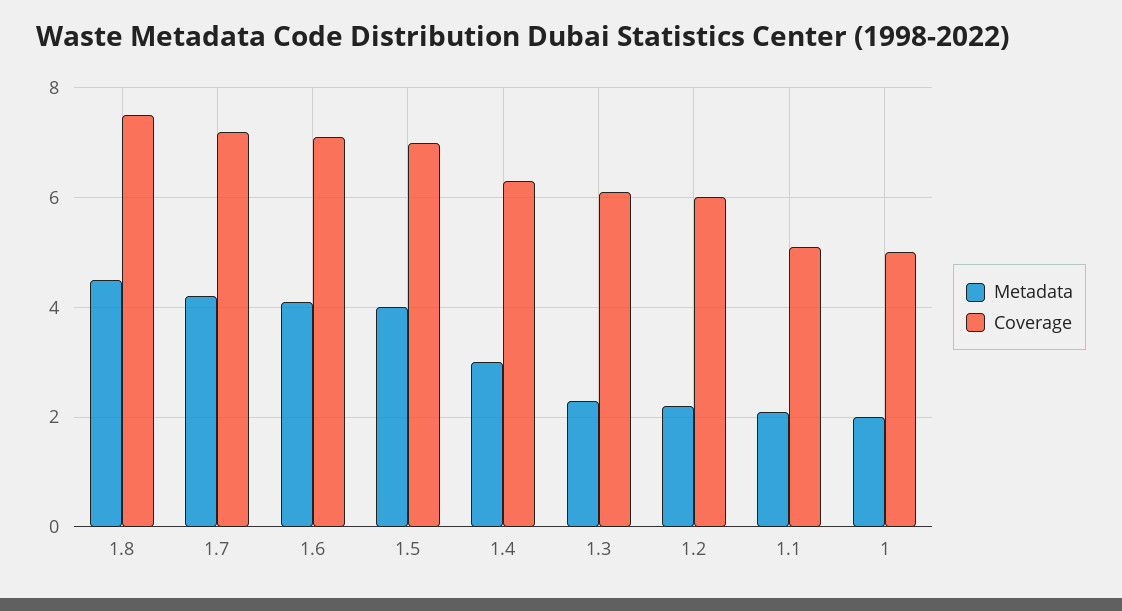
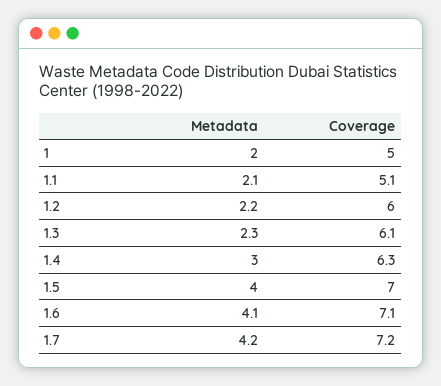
  {
    "Metadata": {
-     "1.8": 4.5,
      "1.7": 4.2,
      "1.6": 4.1,
      "1.5": 4,
      "1.4": 3,
      "1.3": 2.3,
      "1.2": 2.2,
      "1.1": 2.1,
      "1": 2
    },
    "Coverage": {
-     "1.8": 7.5,
      "1.7": 7.2,
      "1.6": 7.1,
      "1.5": 7,
      "1.4": 6.3,
      "1.3": 6.1,
      "1.2": 6,
      "1.1": 5.1,
      "1": 5
    }
  }

